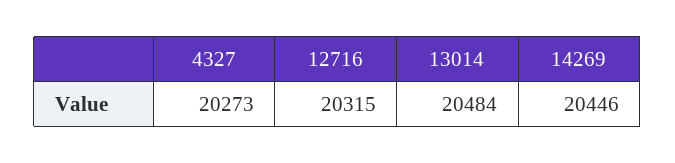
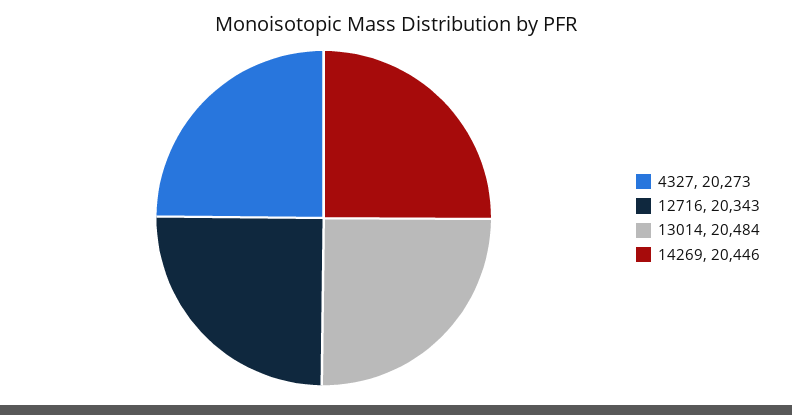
  {
    "4327": 20273,
-   "12716": 20315,
+   "12716": 20343,
    "13014": 20484,
    "14269": 20446
  }

